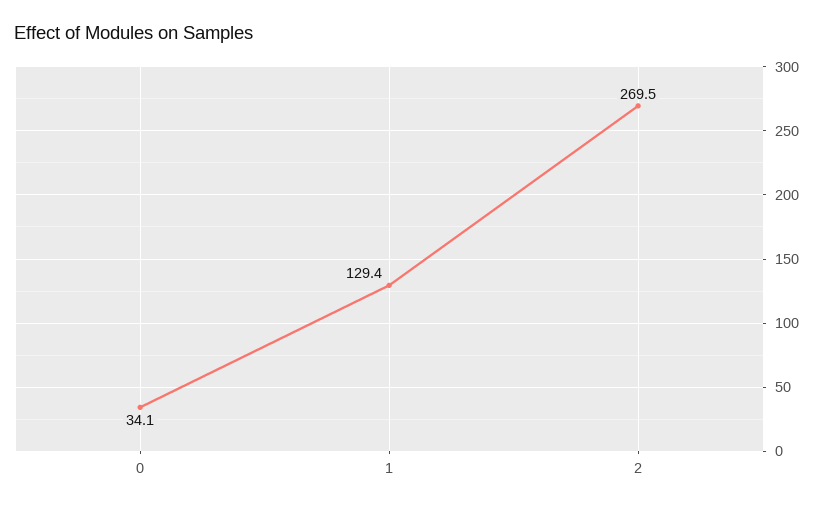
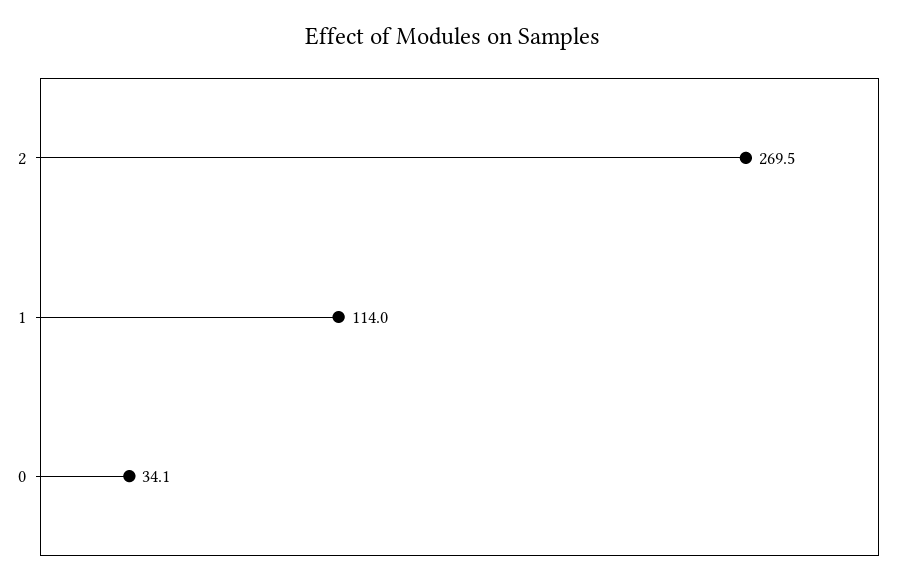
  {
    "0": 34.1,
-   "1": 129.4,
+   "1": 114,
    "2": 269.5
  }

